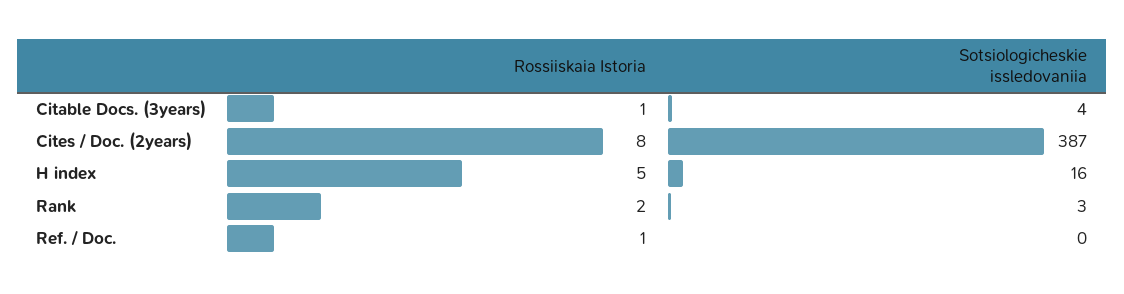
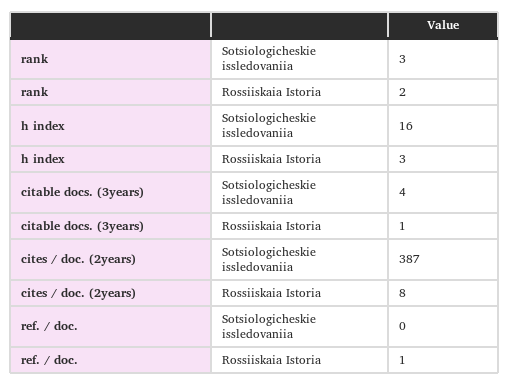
  {
    "Rossiiskaia Istoria": {
      "Citable Docs. (3years)": 1,
      "Cites / Doc. (2years)": 8,
-     "H index": 5,
+     "H index": 3,
      "Rank": 2,
      "Ref. / Doc.": 1
    },
    "Sotsiologicheskie issledovaniia": {
      "Citable Docs. (3years)": 4,
      "Cites / Doc. (2years)": 387,
      "H index": 16,
      "Rank": 3,
      "Ref. / Doc.": 0
    }
  }

